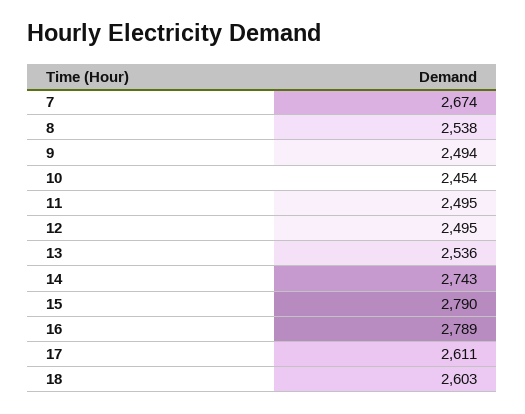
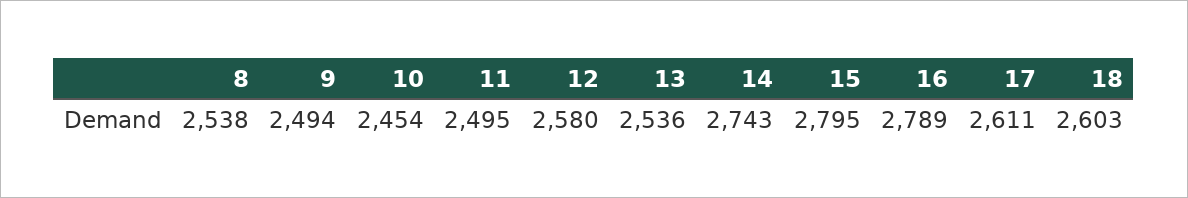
  {
-   "7": 2674,
    "8": 2538,
    "9": 2494,
    "10": 2454,
    "11": 2495,
-   "12": 2495,
+   "12": 2580,
    "13": 2536,
    "14": 2743,
-   "15": 2790,
+   "15": 2795,
    "16": 2789,
    "17": 2611,
    "18": 2603
  }

